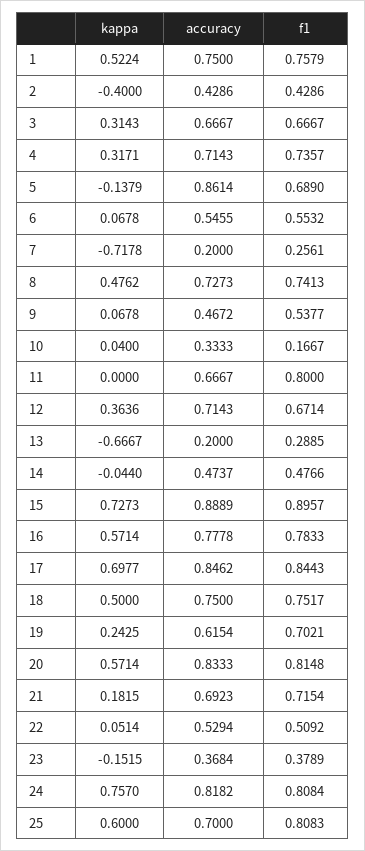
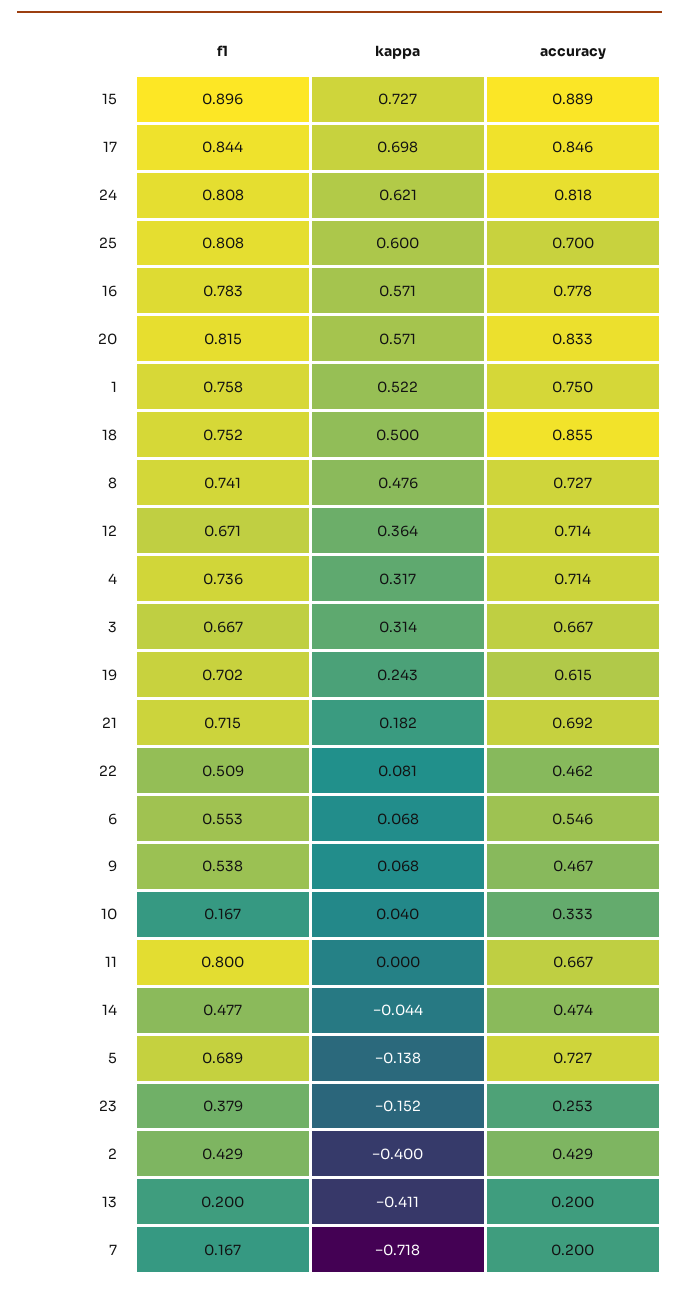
  {
    "kappa": {
      "1": 0.5224,
      "2": -0.4,
      "3": 0.3143,
      "4": 0.3171,
      "5": -0.1379,
      "6": 0.0678,
      "7": -0.7178,
      "8": 0.4762,
      "9": 0.0678,
      "10": 0.04,
      "11": 0,
      "12": 0.3636,
-     "13": -0.6667,
+     "13": -0.411,
      "14": -0.044,
      "15": 0.7273,
      "16": 0.5714,
      "17": 0.6977,
      "18": 0.5,
      "19": 0.2425,
      "20": 0.5714,
      "21": 0.1815,
-     "22": 0.0514,
+     "22": 0.081,
      "23": -0.1515,
-     "24": 0.757,
+     "24": 0.621,
      "25": 0.6
    },
    "accuracy": {
      "1": 0.75,
      "2": 0.4286,
      "3": 0.6667,
      "4": 0.7143,
-     "5": 0.8614,
+     "5": 0.727,
      "6": 0.5455,
      "7": 0.2,
      "8": 0.7273,
      "9": 0.4672,
      "10": 0.3333,
      "11": 0.6667,
      "12": 0.7143,
      "13": 0.2,
      "14": 0.4737,
      "15": 0.8889,
      "16": 0.7778,
      "17": 0.8462,
-     "18": 0.75,
+     "18": 0.855,
      "19": 0.6154,
      "20": 0.8333,
      "21": 0.6923,
-     "22": 0.5294,
+     "22": 0.462,
-     "23": 0.3684,
+     "23": 0.253,
      "24": 0.8182,
      "25": 0.7
    },
    "f1": {
      "1": 0.7579,
      "2": 0.4286,
      "3": 0.6667,
      "4": 0.7357,
      "5": 0.689,
      "6": 0.5532,
-     "7": 0.2561,
+     "7": 0.167,
      "8": 0.7413,
      "9": 0.5377,
      "10": 0.1667,
      "11": 0.8,
      "12": 0.6714,
-     "13": 0.2885,
+     "13": 0.2,
      "14": 0.4766,
      "15": 0.8957,
      "16": 0.7833,
      "17": 0.8443,
      "18": 0.7517,
      "19": 0.7021,
      "20": 0.8148,
      "21": 0.7154,
      "22": 0.5092,
      "23": 0.3789,
      "24": 0.8084,
      "25": 0.8083
    }
  }

